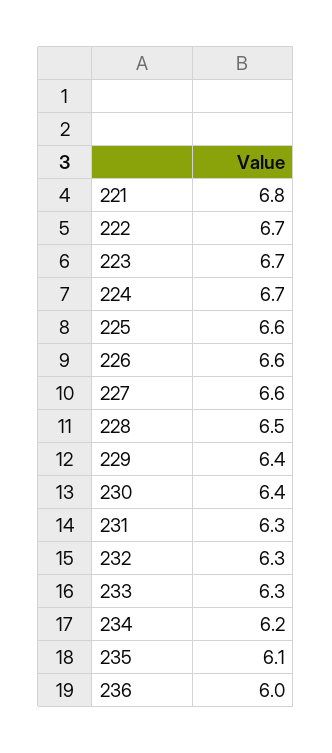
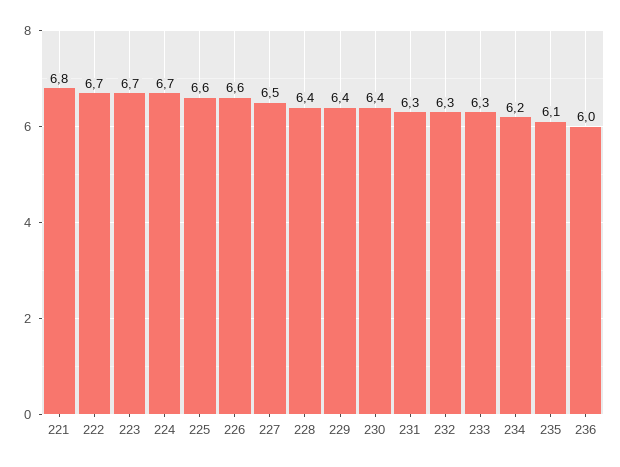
  {
    "221": 6.8,
    "222": 6.7,
    "223": 6.7,
    "224": 6.7,
    "225": 6.6,
    "226": 6.6,
-   "227": 6.6,
+   "227": 6.5,
-   "228": 6.5,
+   "228": 6.4,
    "229": 6.4,
    "230": 6.4,
    "231": 6.3,
    "232": 6.3,
    "233": 6.3,
    "234": 6.2,
    "235": 6.1,
    "236": 6
  }

